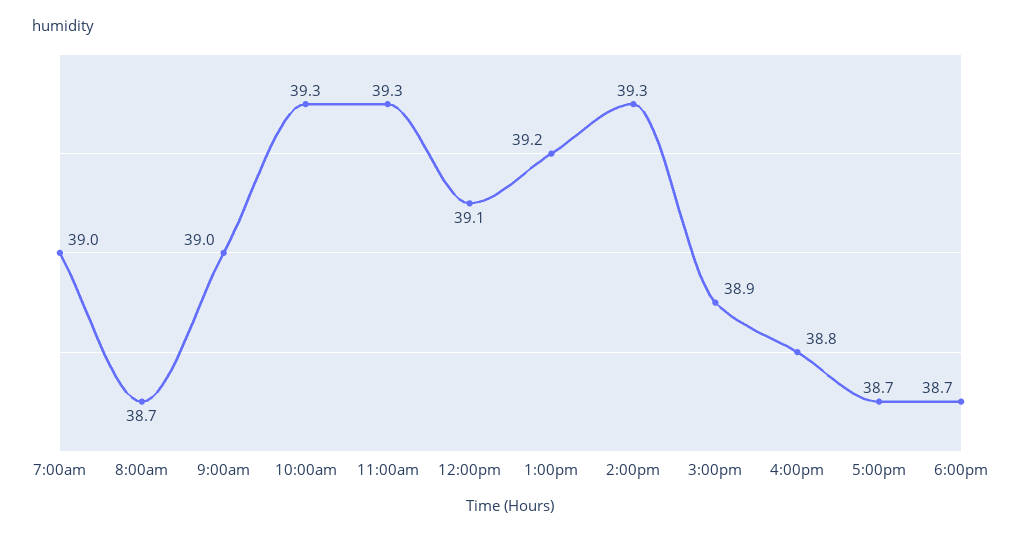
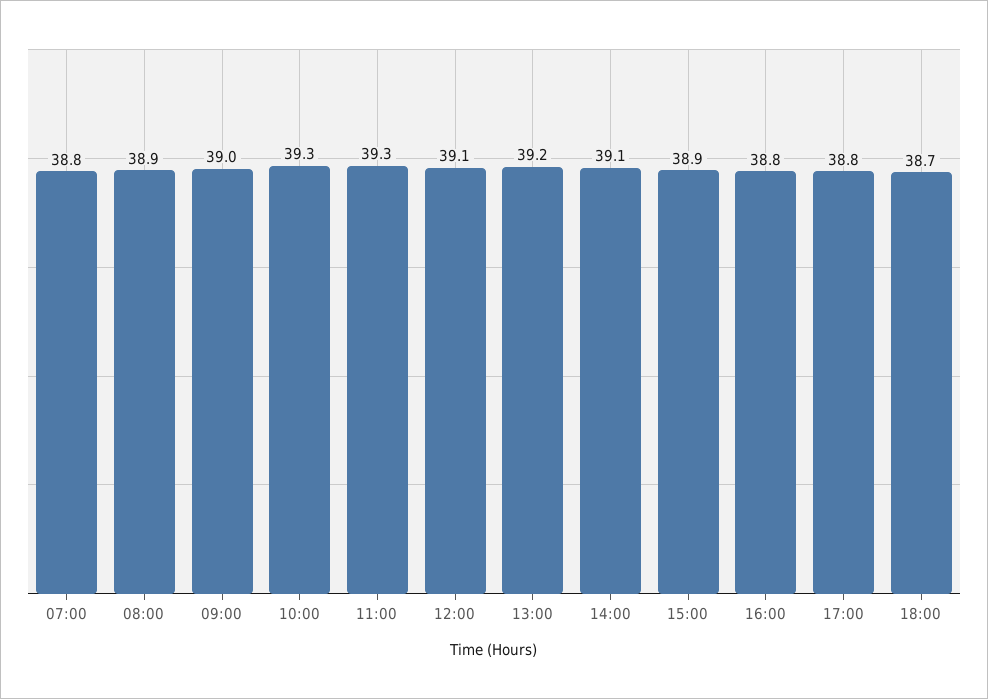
  {
-   "7:00am": 39,
+   "7:00am": 38.8,
-   "8:00am": 38.7,
+   "8:00am": 38.9,
    "9:00am": 39,
    "10:00am": 39.3,
    "11:00am": 39.3,
    "12:00pm": 39.1,
    "1:00pm": 39.2,
-   "2:00pm": 39.3,
+   "2:00pm": 39.1,
    "3:00pm": 38.9,
    "4:00pm": 38.8,
-   "5:00pm": 38.7,
+   "5:00pm": 38.8,
    "6:00pm": 38.7
  }

